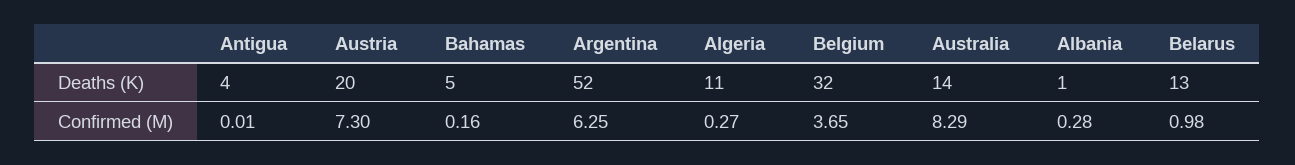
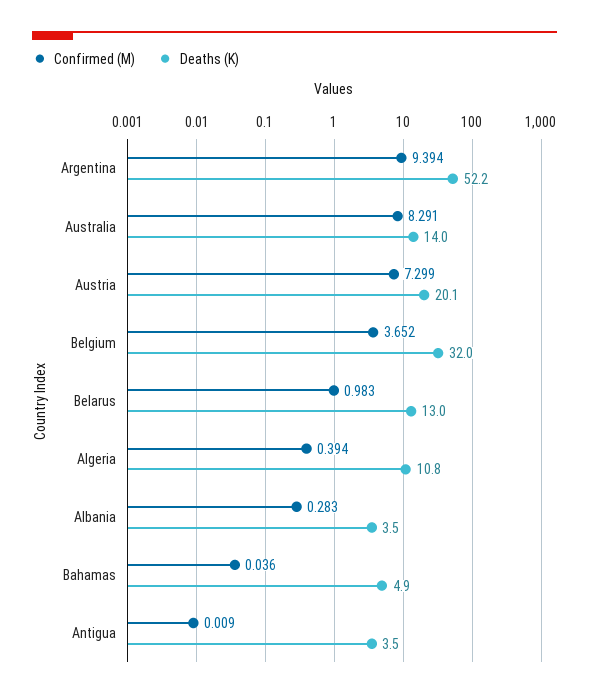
  {
    "Deaths (K)": {
      "Antigua": 3.5,
      "Austria": 20.1,
      "Bahamas": 4.9,
      "Argentina": 52.2,
      "Algeria": 10.8,
      "Belgium": 32,
      "Australia": 14,
-     "Albania": 1,
+     "Albania": 3.5,
      "Belarus": 13
    },
    "Confirmed (M)": {
      "Antigua": 0.009,
      "Austria": 7.299,
-     "Bahamas": 0.16,
+     "Bahamas": 0.036,
-     "Argentina": 6.25,
+     "Argentina": 9.394,
-     "Algeria": 0.27,
+     "Algeria": 0.394,
      "Belgium": 3.652,
      "Australia": 8.291,
      "Albania": 0.283,
      "Belarus": 0.983
    }
  }

